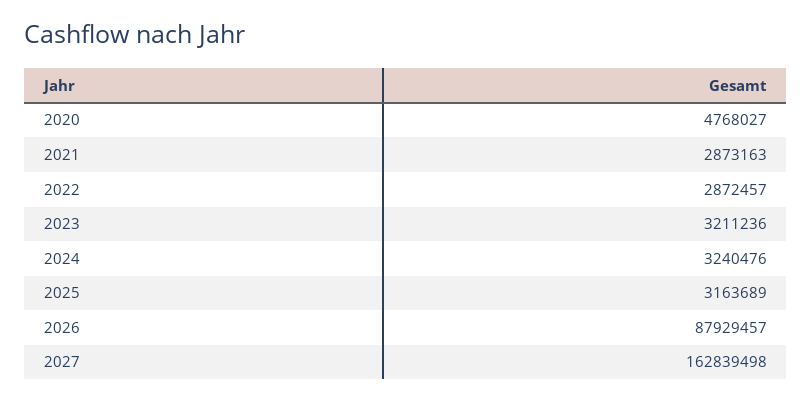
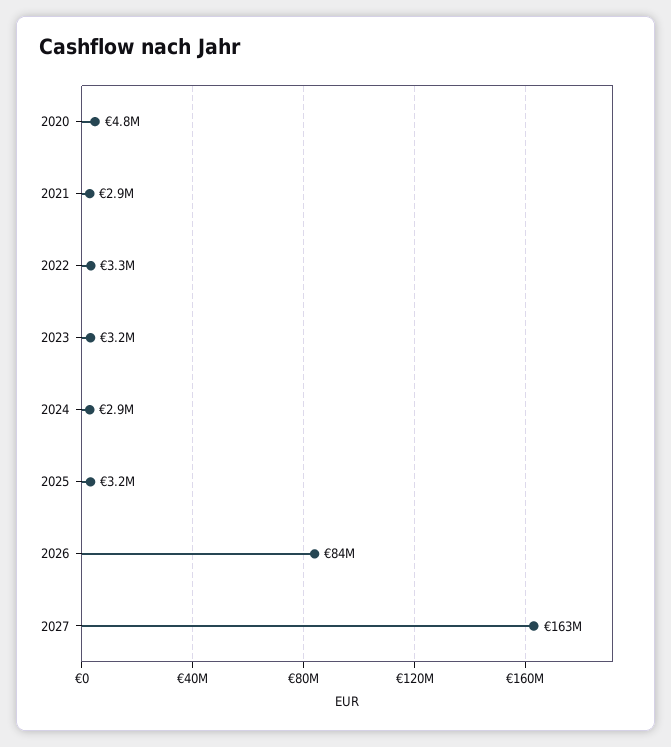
  {
    "2020": 4768027,
    "2021": 2873163,
-   "2022": 2872457,
+   "2022": 3300000,
    "2023": 3211236,
-   "2024": 3240476,
+   "2024": 2900000,
    "2025": 3163689,
-   "2026": 87929457,
+   "2026": 84000000,
    "2027": 162839498
  }

